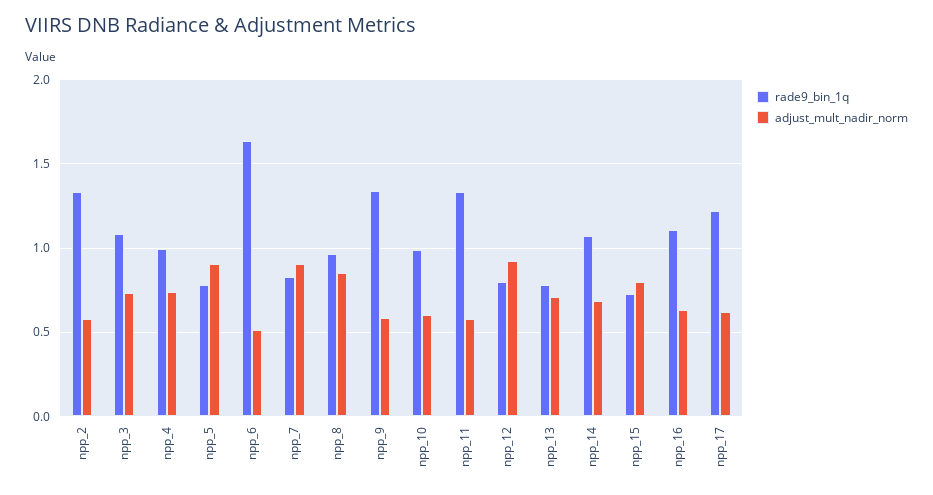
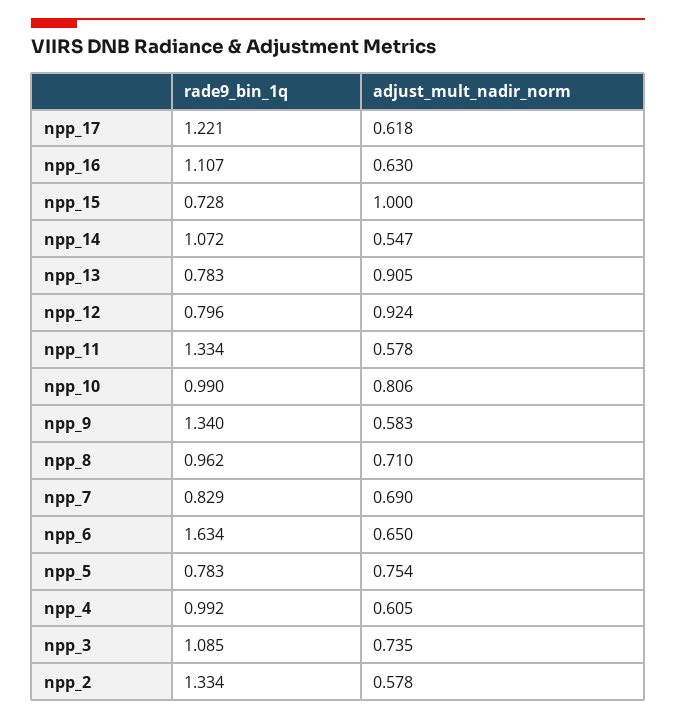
  {
    "rade9_bin_1q": {
      "npp_2": 1.334,
      "npp_3": 1.085,
      "npp_4": 0.992,
      "npp_5": 0.783,
      "npp_6": 1.634,
      "npp_7": 0.829,
      "npp_8": 0.962,
      "npp_9": 1.34,
      "npp_10": 0.99,
      "npp_11": 1.334,
      "npp_12": 0.796,
      "npp_13": 0.783,
      "npp_14": 1.072,
      "npp_15": 0.728,
      "npp_16": 1.107,
      "npp_17": 1.221
    },
    "adjust_mult_nadir_norm": {
      "npp_2": 0.578,
      "npp_3": 0.735,
-     "npp_4": 0.75,
+     "npp_4": 0.605,
-     "npp_5": 0.9,
+     "npp_5": 0.754,
-     "npp_6": 0.5,
+     "npp_6": 0.65,
-     "npp_7": 0.9,
+     "npp_7": 0.69,
-     "npp_8": 0.85,
+     "npp_8": 0.71,
      "npp_9": 0.583,
-     "npp_10": 0.6,
+     "npp_10": 0.806,
      "npp_11": 0.578,
      "npp_12": 0.924,
-     "npp_13": 0.7,
+     "npp_13": 0.905,
-     "npp_14": 0.7,
+     "npp_14": 0.547,
-     "npp_15": 0.8,
+     "npp_15": 1,
      "npp_16": 0.63,
      "npp_17": 0.618
    }
  }

